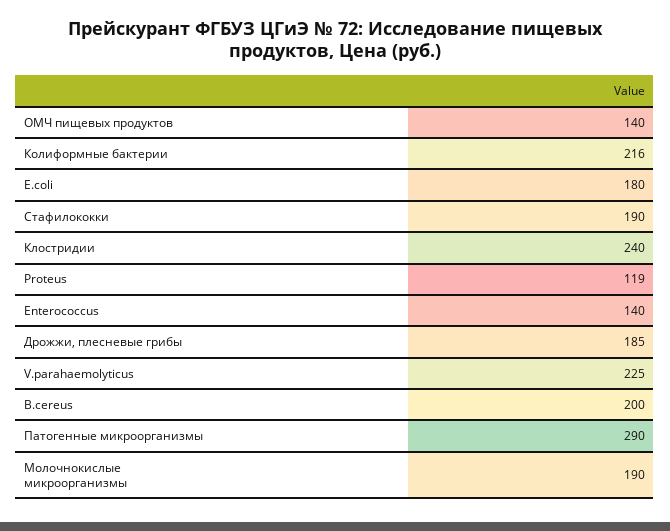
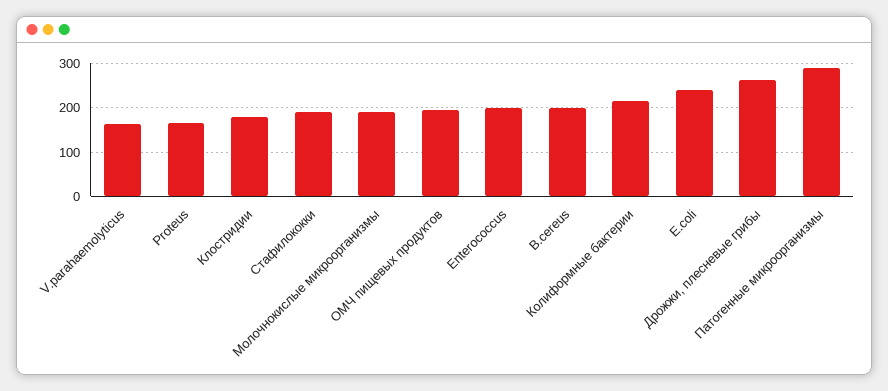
  {
-   "ОМЧ пищевых продуктов": 140,
+   "ОМЧ пищевых продуктов": 200,
    "Колиформные бактерии": 216,
-   "E.coli": 180,
+   "E.coli": 240,
    "Стафилококки": 190,
-   "Клостридии": 240,
+   "Клостридии": 180,
-   "Proteus": 119,
+   "Proteus": 160,
-   "Enterococcus": 140,
+   "Enterococcus": 200,
-   "Дрожжи, плесневые грибы": 185,
+   "Дрожжи, плесневые грибы": 260,
-   "V.parahaemolyticus": 225,
+   "V.parahaemolyticus": 160,
    "B.cereus": 200,
    "Патогенные микроорганизмы": 290,
    "Молочнокислые микроорганизмы": 190
  }

